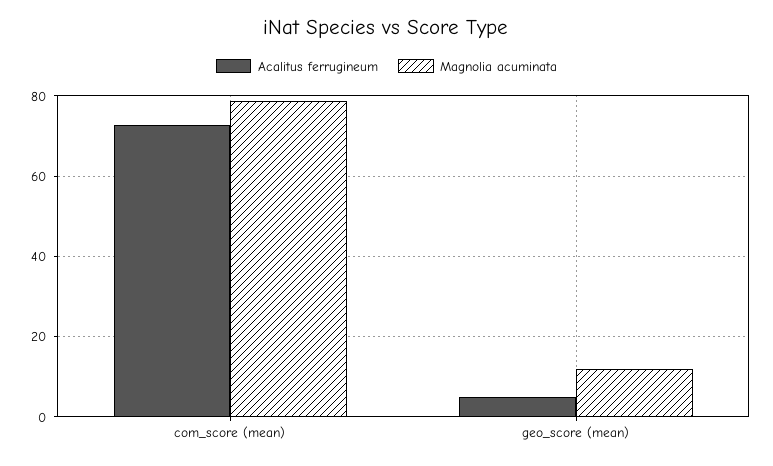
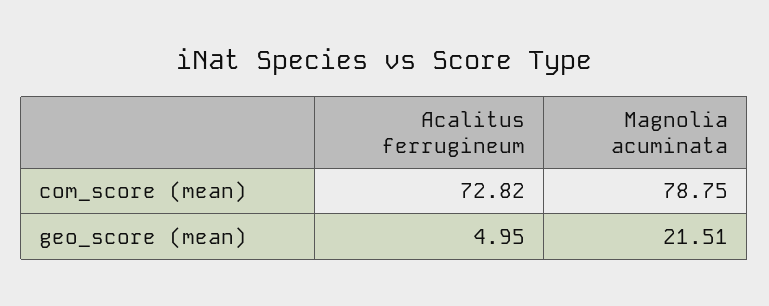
  {
    "Acalitus ferrugineum": {
      "com_score (mean)": 72.82,
      "geo_score (mean)": 4.95
    },
    "Magnolia acuminata": {
      "com_score (mean)": 78.75,
-     "geo_score (mean)": 12
+     "geo_score (mean)": 21.51
    }
  }

